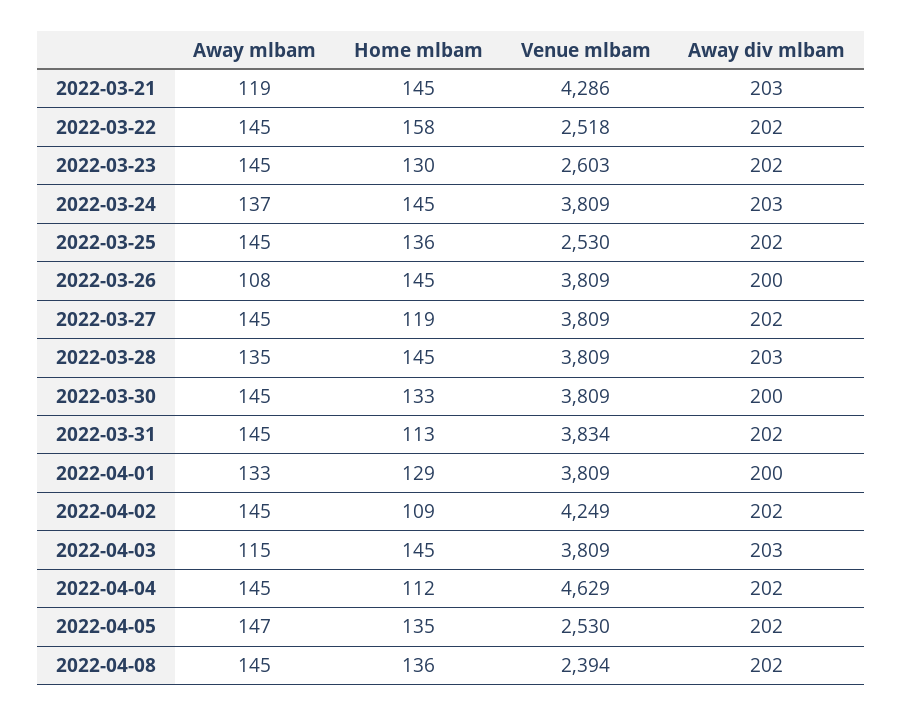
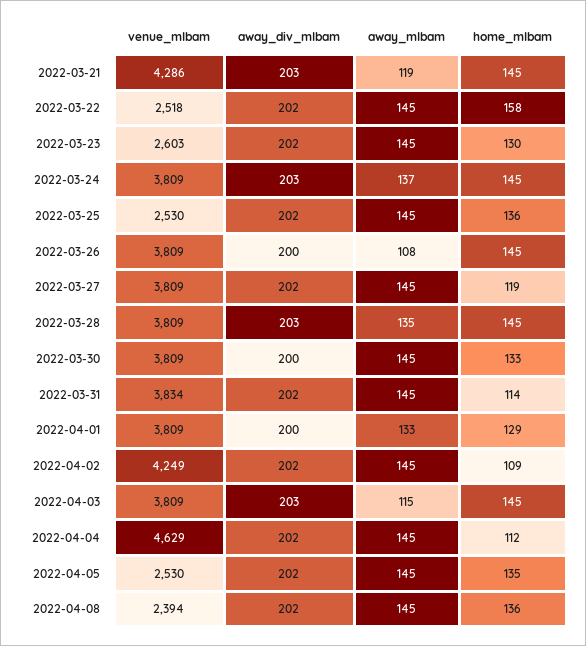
  {
    "Away mlbam": {
      "2022-03-21": 119,
      "2022-03-22": 145,
      "2022-03-23": 145,
      "2022-03-24": 137,
      "2022-03-25": 145,
      "2022-03-26": 108,
      "2022-03-27": 145,
      "2022-03-28": 135,
      "2022-03-30": 145,
      "2022-03-31": 145,
      "2022-04-01": 133,
      "2022-04-02": 145,
      "2022-04-03": 115,
      "2022-04-04": 145,
-     "2022-04-05": 147,
+     "2022-04-05": 145,
      "2022-04-08": 145
    },
    "Home mlbam": {
      "2022-03-21": 145,
      "2022-03-22": 158,
      "2022-03-23": 130,
      "2022-03-24": 145,
      "2022-03-25": 136,
      "2022-03-26": 145,
      "2022-03-27": 119,
      "2022-03-28": 145,
      "2022-03-30": 133,
-     "2022-03-31": 113,
+     "2022-03-31": 114,
      "2022-04-01": 129,
      "2022-04-02": 109,
      "2022-04-03": 145,
      "2022-04-04": 112,
      "2022-04-05": 135,
      "2022-04-08": 136
    },
    "Venue mlbam": {
      "2022-03-21": 4286,
      "2022-03-22": 2518,
      "2022-03-23": 2603,
      "2022-03-24": 3809,
      "2022-03-25": 2530,
      "2022-03-26": 3809,
      "2022-03-27": 3809,
      "2022-03-28": 3809,
      "2022-03-30": 3809,
      "2022-03-31": 3834,
      "2022-04-01": 3809,
      "2022-04-02": 4249,
      "2022-04-03": 3809,
      "2022-04-04": 4629,
      "2022-04-05": 2530,
      "2022-04-08": 2394
    },
    "Away div mlbam": {
      "2022-03-21": 203,
      "2022-03-22": 202,
      "2022-03-23": 202,
      "2022-03-24": 203,
      "2022-03-25": 202,
      "2022-03-26": 200,
      "2022-03-27": 202,
      "2022-03-28": 203,
      "2022-03-30": 200,
      "2022-03-31": 202,
      "2022-04-01": 200,
      "2022-04-02": 202,
      "2022-04-03": 203,
      "2022-04-04": 202,
      "2022-04-05": 202,
      "2022-04-08": 202
    }
  }

